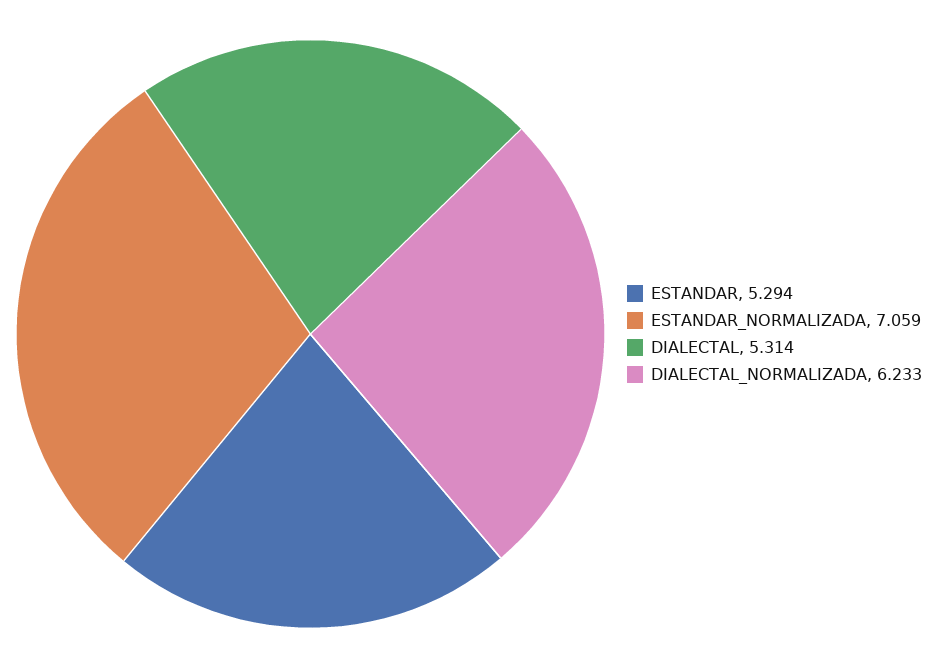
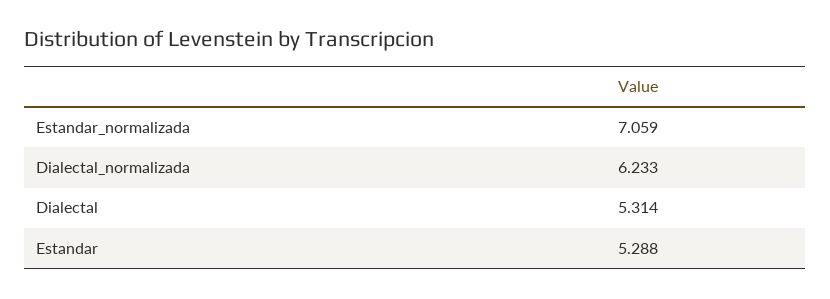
  {
-   "ESTANDAR": 5.294,
+   "ESTANDAR": 5.288,
    "ESTANDAR_NORMALIZADA": 7.059,
    "DIALECTAL": 5.314,
    "DIALECTAL_NORMALIZADA": 6.233
  }

